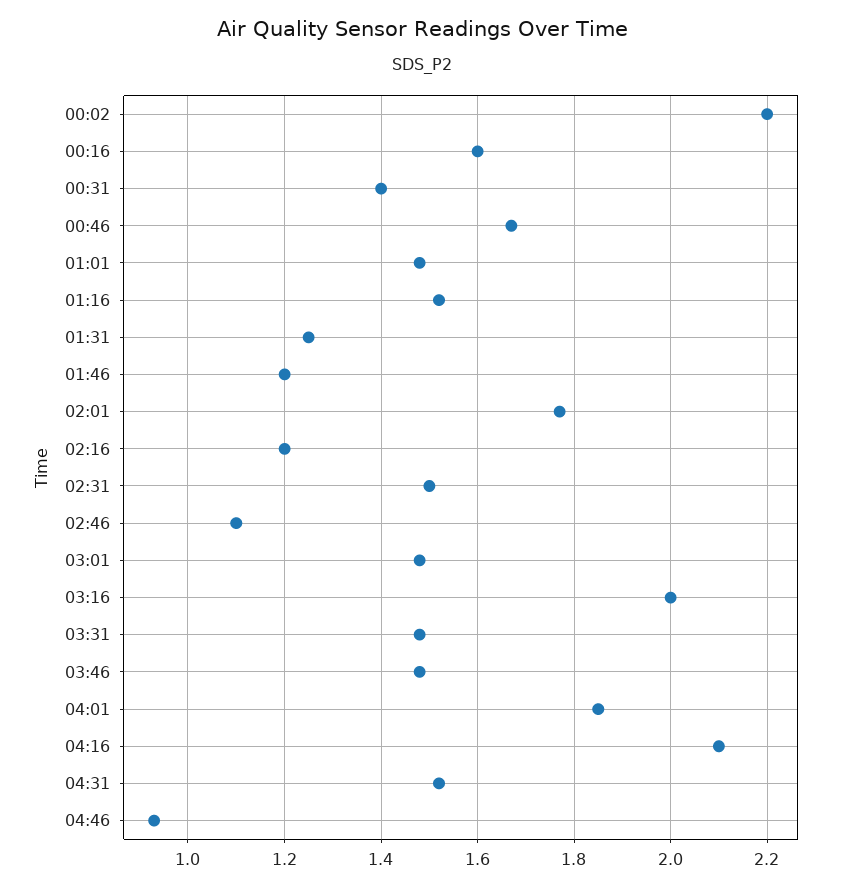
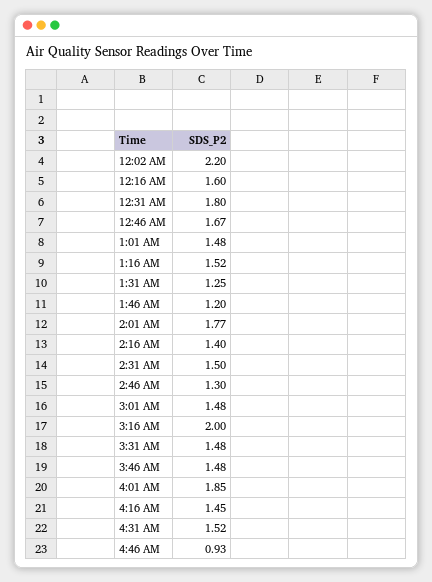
  {
    "00:02": 2.2,
    "00:16": 1.6,
-   "00:31": 1.4,
+   "00:31": 1.8,
    "00:46": 1.67,
    "01:01": 1.48,
    "01:16": 1.52,
    "01:31": 1.25,
    "01:46": 1.2,
    "02:01": 1.77,
-   "02:16": 1.2,
+   "02:16": 1.4,
    "02:31": 1.5,
-   "02:46": 1.1,
+   "02:46": 1.3,
    "03:01": 1.48,
    "03:16": 2,
    "03:31": 1.48,
    "03:46": 1.48,
    "04:01": 1.85,
-   "04:16": 2.1,
+   "04:16": 1.45,
    "04:31": 1.52,
    "04:46": 0.93
  }

